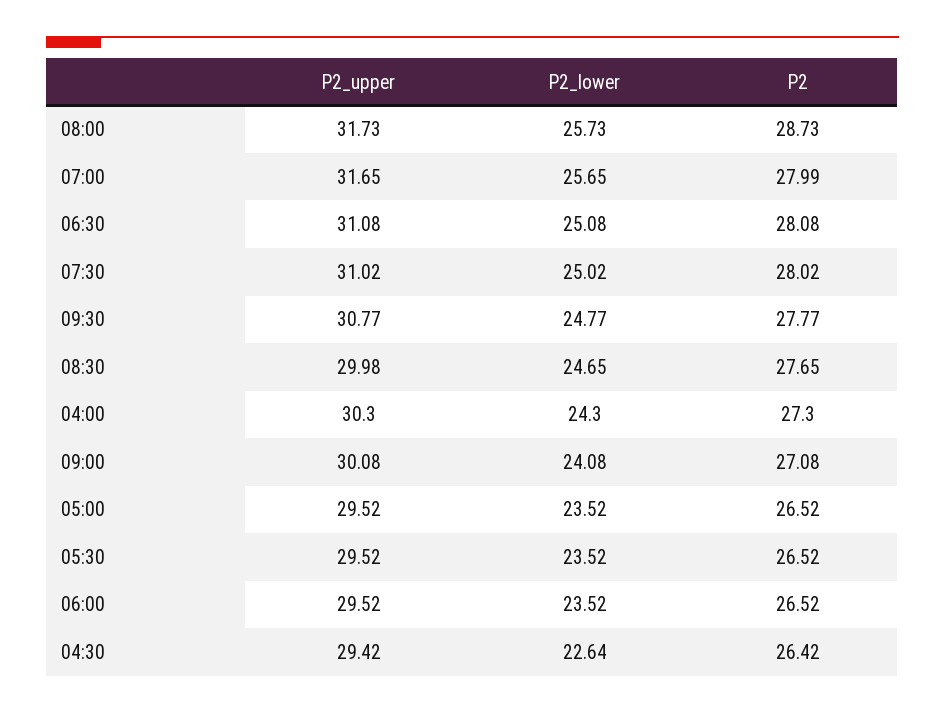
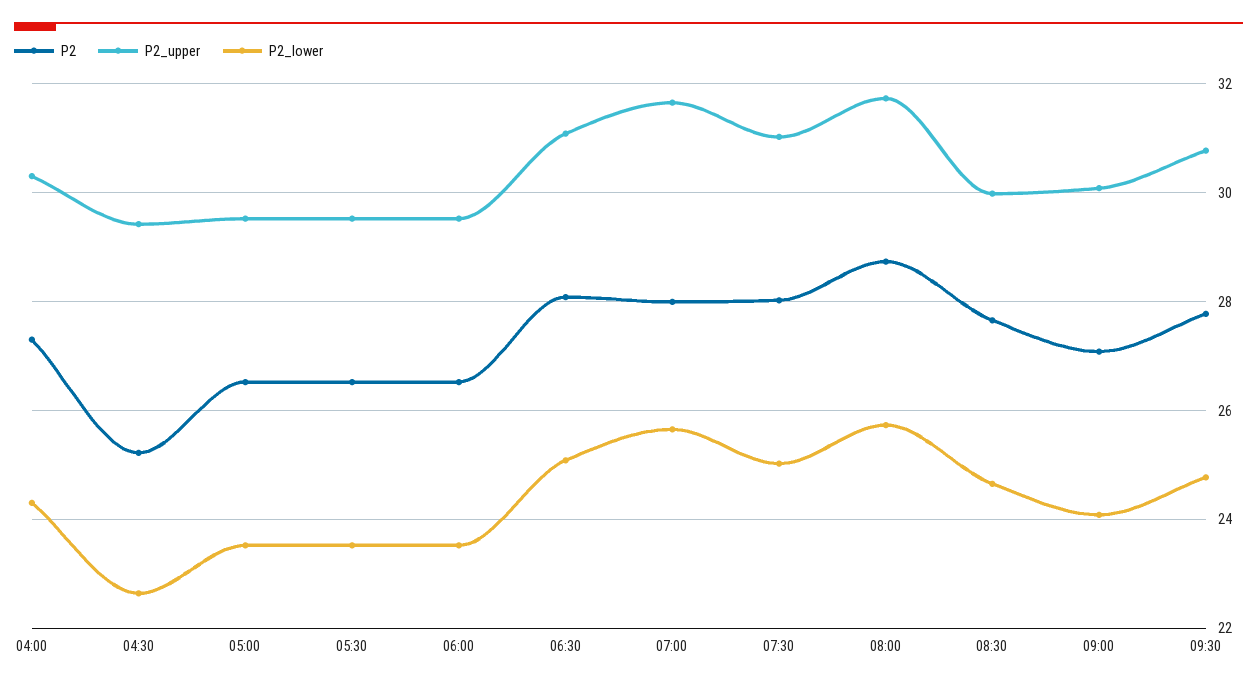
  {
    "P2_upper": {
      "08:00": 31.73,
      "07:00": 31.65,
      "06:30": 31.08,
      "07:30": 31.02,
      "09:30": 30.77,
      "08:30": 29.98,
      "04:00": 30.3,
      "09:00": 30.08,
      "05:00": 29.52,
      "05:30": 29.52,
      "06:00": 29.52,
      "04:30": 29.42
    },
    "P2_lower": {
      "08:00": 25.73,
      "07:00": 25.65,
      "06:30": 25.08,
      "07:30": 25.02,
      "09:30": 24.77,
      "08:30": 24.65,
      "04:00": 24.3,
      "09:00": 24.08,
      "05:00": 23.52,
      "05:30": 23.52,
      "06:00": 23.52,
      "04:30": 22.64
    },
    "P2": {
      "08:00": 28.73,
      "07:00": 27.99,
      "06:30": 28.08,
      "07:30": 28.02,
      "09:30": 27.77,
      "08:30": 27.65,
      "04:00": 27.3,
      "09:00": 27.08,
      "05:00": 26.52,
      "05:30": 26.52,
      "06:00": 26.52,
-     "04:30": 26.42
+     "04:30": 25.2
    }
  }

